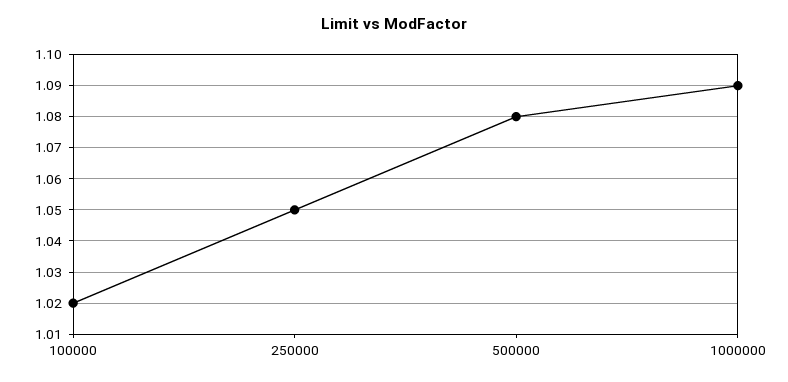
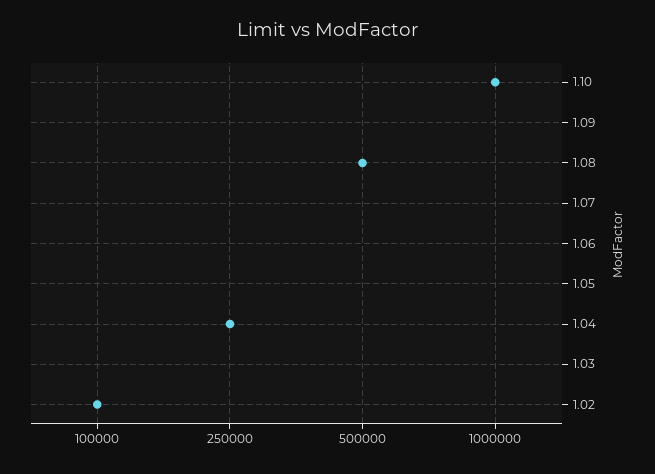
  {
    "100000": 1.02,
-   "250000": 1.05,
+   "250000": 1.04,
    "500000": 1.08,
-   "1000000": 1.09
+   "1000000": 1.1
  }

